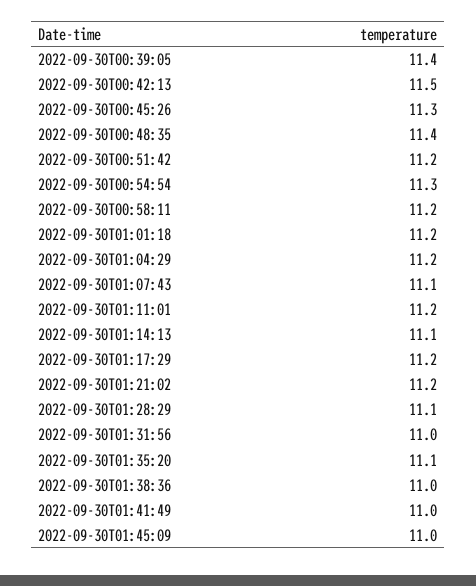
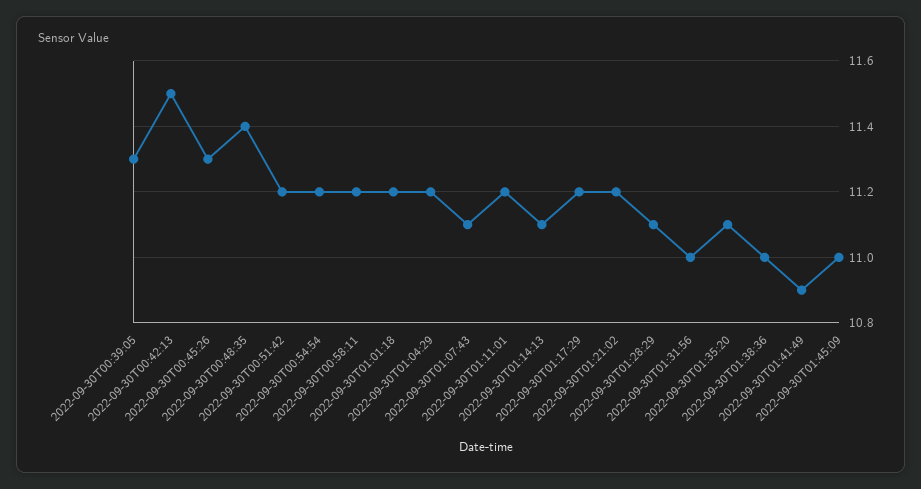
  {
-   "2022-09-30T00:39:05": 11.4,
+   "2022-09-30T00:39:05": 11.3,
    "2022-09-30T00:42:13": 11.5,
    "2022-09-30T00:45:26": 11.3,
    "2022-09-30T00:48:35": 11.4,
    "2022-09-30T00:51:42": 11.2,
-   "2022-09-30T00:54:54": 11.3,
+   "2022-09-30T00:54:54": 11.2,
    "2022-09-30T00:58:11": 11.2,
    "2022-09-30T01:01:18": 11.2,
    "2022-09-30T01:04:29": 11.2,
    "2022-09-30T01:07:43": 11.1,
    "2022-09-30T01:11:01": 11.2,
    "2022-09-30T01:14:13": 11.1,
    "2022-09-30T01:17:29": 11.2,
    "2022-09-30T01:21:02": 11.2,
    "2022-09-30T01:28:29": 11.1,
    "2022-09-30T01:31:56": 11,
    "2022-09-30T01:35:20": 11.1,
    "2022-09-30T01:38:36": 11,
-   "2022-09-30T01:41:49": 11,
+   "2022-09-30T01:41:49": 10.9,
    "2022-09-30T01:45:09": 11
  }

